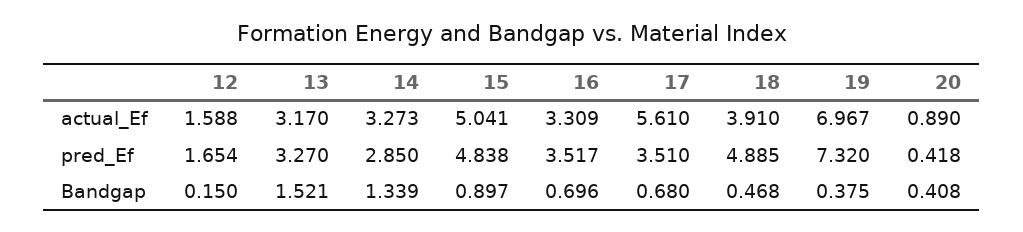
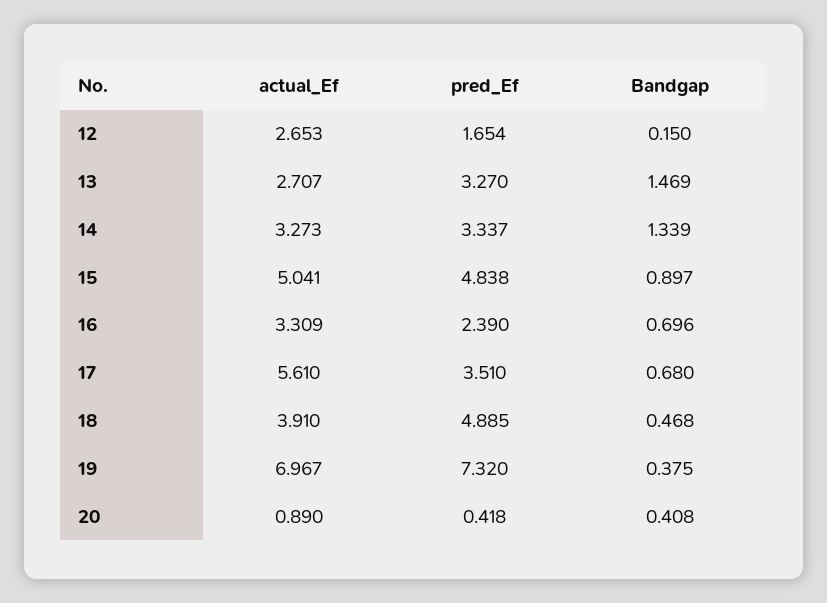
  {
    "12": {
-     "actual_Ef": 1.588,
+     "actual_Ef": 2.653,
      "pred_Ef": 1.654,
      "Bandgap": 0.15
    },
    "13": {
-     "actual_Ef": 3.17,
+     "actual_Ef": 2.707,
      "pred_Ef": 3.27,
-     "Bandgap": 1.521
+     "Bandgap": 1.469
    },
    "14": {
      "actual_Ef": 3.273,
-     "pred_Ef": 2.85,
+     "pred_Ef": 3.337,
      "Bandgap": 1.339
    },
    "15": {
      "actual_Ef": 5.041,
      "pred_Ef": 4.838,
      "Bandgap": 0.897
    },
    "16": {
      "actual_Ef": 3.309,
-     "pred_Ef": 3.517,
+     "pred_Ef": 2.39,
      "Bandgap": 0.696
    },
    "17": {
      "actual_Ef": 5.61,
      "pred_Ef": 3.51,
      "Bandgap": 0.68
    },
    "18": {
      "actual_Ef": 3.91,
      "pred_Ef": 4.885,
      "Bandgap": 0.468
    },
    "19": {
      "actual_Ef": 6.967,
      "pred_Ef": 7.32,
      "Bandgap": 0.375
    },
    "20": {
      "actual_Ef": 0.89,
      "pred_Ef": 0.418,
      "Bandgap": 0.408
    }
  }

